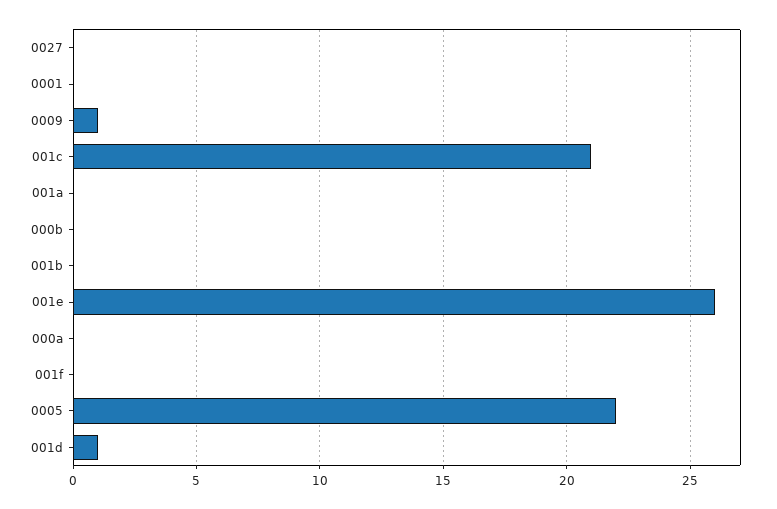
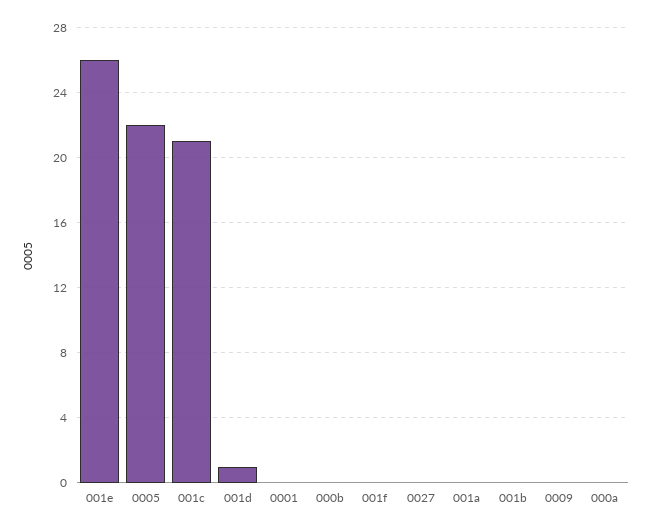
  {
    "0027": 0,
    "0001": 0,
-   "0009": 1,
+   "0009": 0,
    "001c": 21,
    "001a": 0,
    "000b": 0,
    "001b": 0,
    "001e": 26,
    "000a": 0,
    "001f": 0,
    "0005": 22,
    "001d": 1
  }

